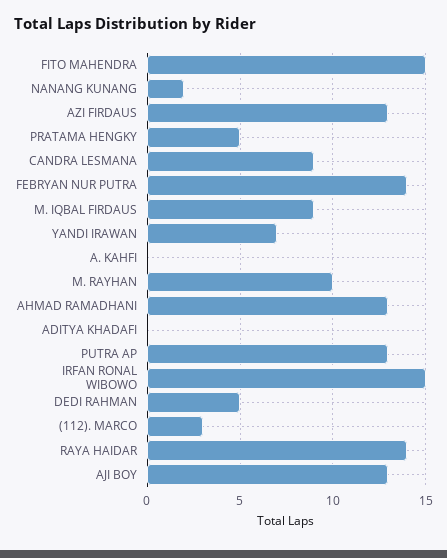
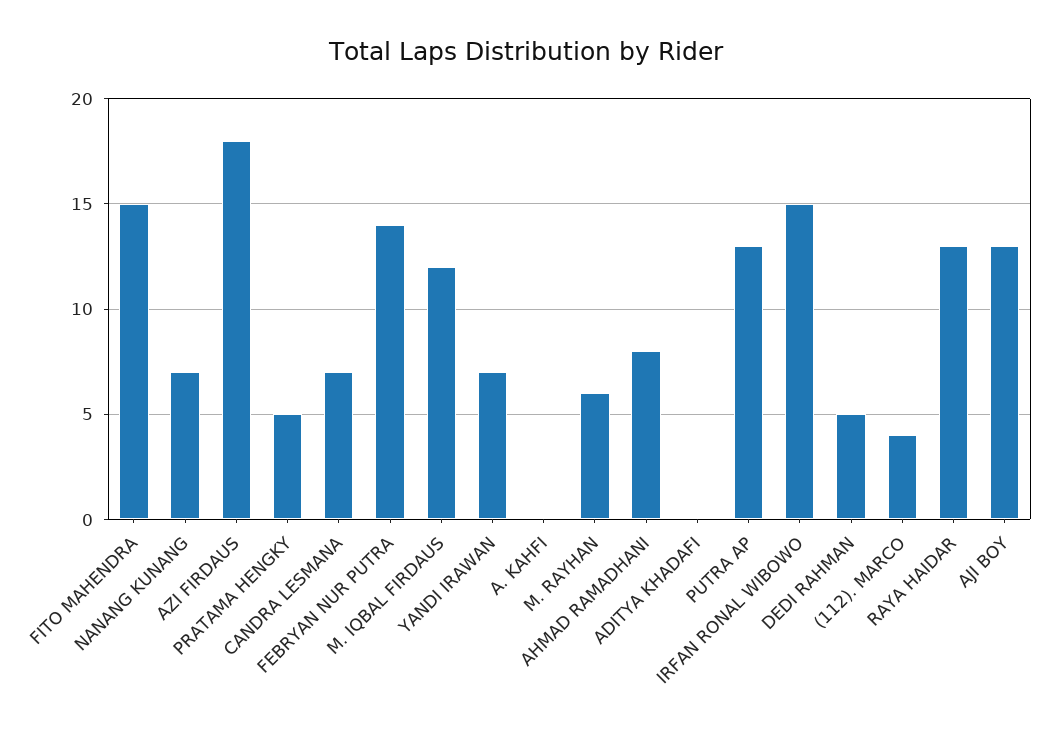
  {
    "FITO MAHENDRA": 15,
-   "NANANG KUNANG": 2,
+   "NANANG KUNANG": 7,
-   "AZI FIRDAUS": 13,
+   "AZI FIRDAUS": 18,
    "PRATAMA HENGKY": 5,
-   "CANDRA LESMANA": 9,
+   "CANDRA LESMANA": 7,
    "FEBRYAN NUR PUTRA": 14,
-   "M. IQBAL FIRDAUS": 9,
+   "M. IQBAL FIRDAUS": 12,
    "YANDI IRAWAN": 7,
    "A. KAHFI": 0,
-   "M. RAYHAN": 10,
+   "M. RAYHAN": 6,
-   "AHMAD RAMADHANI": 13,
+   "AHMAD RAMADHANI": 8,
    "ADITYA KHADAFI": 0,
    "PUTRA AP": 13,
    "IRFAN RONAL WIBOWO": 15,
    "DEDI RAHMAN": 5,
-   "(112). MARCO": 3,
+   "(112). MARCO": 4,
-   "RAYA HAIDAR": 14,
+   "RAYA HAIDAR": 13,
    "AJI BOY": 13
  }

